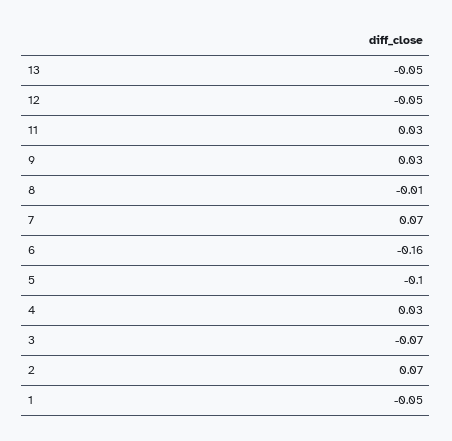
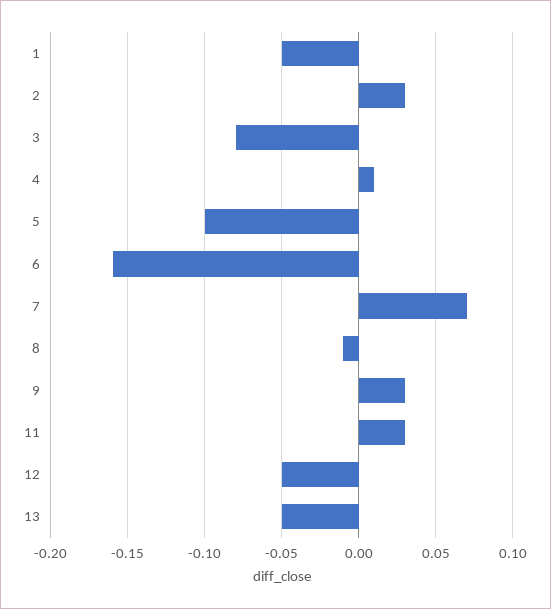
  {
    "13": -0.05,
    "12": -0.05,
    "11": 0.03,
    "9": 0.03,
    "8": -0.01,
    "7": 0.07,
    "6": -0.16,
    "5": -0.1,
-   "4": 0.03,
+   "4": 0.01,
-   "3": -0.07,
+   "3": -0.08,
-   "2": 0.07,
+   "2": 0.03,
    "1": -0.05
  }

